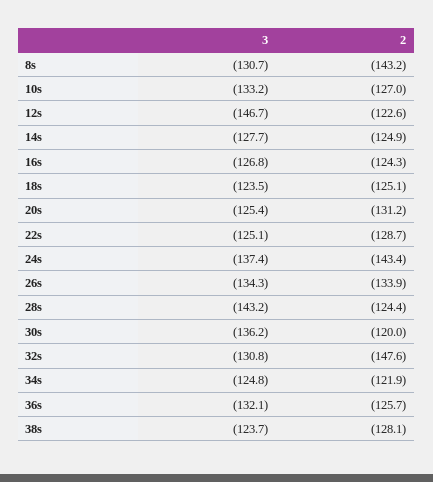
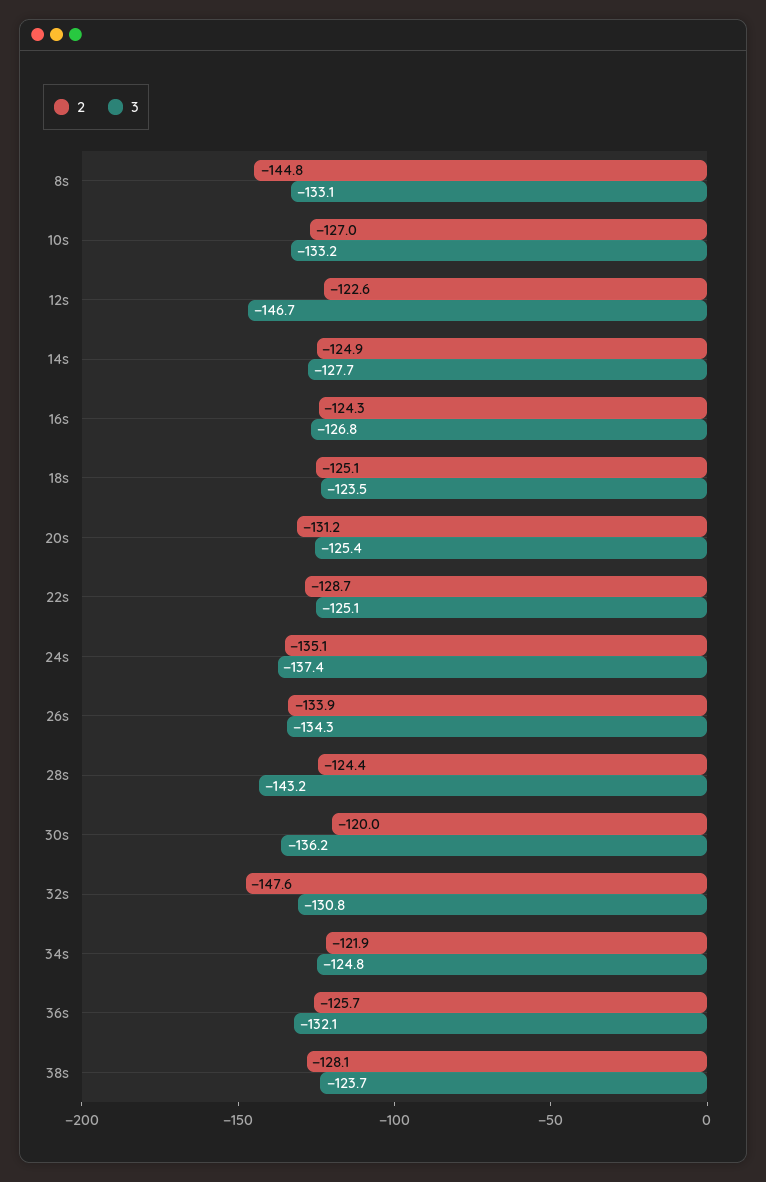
  {
    "3": {
-     "8s": -130.7,
+     "8s": -133.1,
      "10s": -133.2,
      "12s": -146.7,
      "14s": -127.7,
      "16s": -126.8,
      "18s": -123.5,
      "20s": -125.4,
      "22s": -125.1,
      "24s": -137.4,
      "26s": -134.3,
      "28s": -143.2,
      "30s": -136.2,
      "32s": -130.8,
      "34s": -124.8,
      "36s": -132.1,
      "38s": -123.7
    },
    "2": {
-     "8s": -143.2,
+     "8s": -144.8,
      "10s": -127,
      "12s": -122.6,
      "14s": -124.9,
      "16s": -124.3,
      "18s": -125.1,
      "20s": -131.2,
      "22s": -128.7,
-     "24s": -143.4,
+     "24s": -135.1,
      "26s": -133.9,
      "28s": -124.4,
      "30s": -120,
      "32s": -147.6,
      "34s": -121.9,
      "36s": -125.7,
      "38s": -128.1
    }
  }

